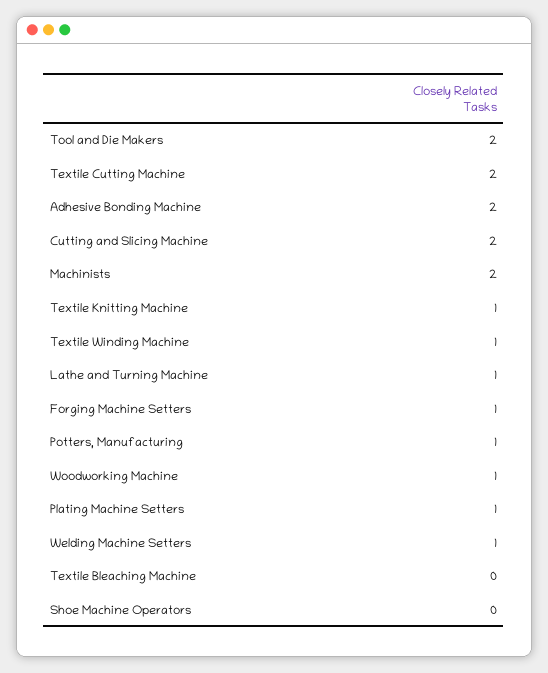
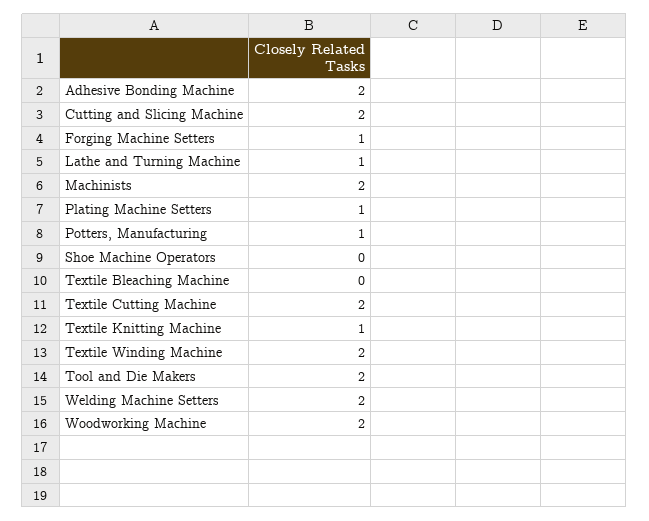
  {
    "Tool and Die Makers": 2,
    "Textile Cutting Machine": 2,
    "Adhesive Bonding Machine": 2,
    "Cutting and Slicing Machine": 2,
    "Machinists": 2,
    "Textile Knitting Machine": 1,
-   "Textile Winding Machine": 1,
+   "Textile Winding Machine": 2,
    "Lathe and Turning Machine": 1,
    "Forging Machine Setters": 1,
    "Potters, Manufacturing": 1,
-   "Woodworking Machine": 1,
+   "Woodworking Machine": 2,
    "Plating Machine Setters": 1,
-   "Welding Machine Setters": 1,
+   "Welding Machine Setters": 2,
    "Textile Bleaching Machine": 0,
    "Shoe Machine Operators": 0
  }

